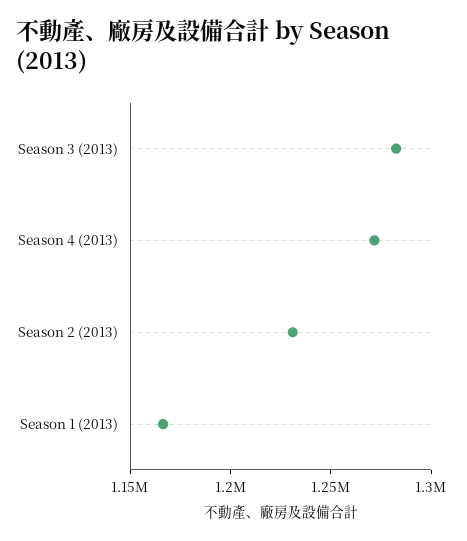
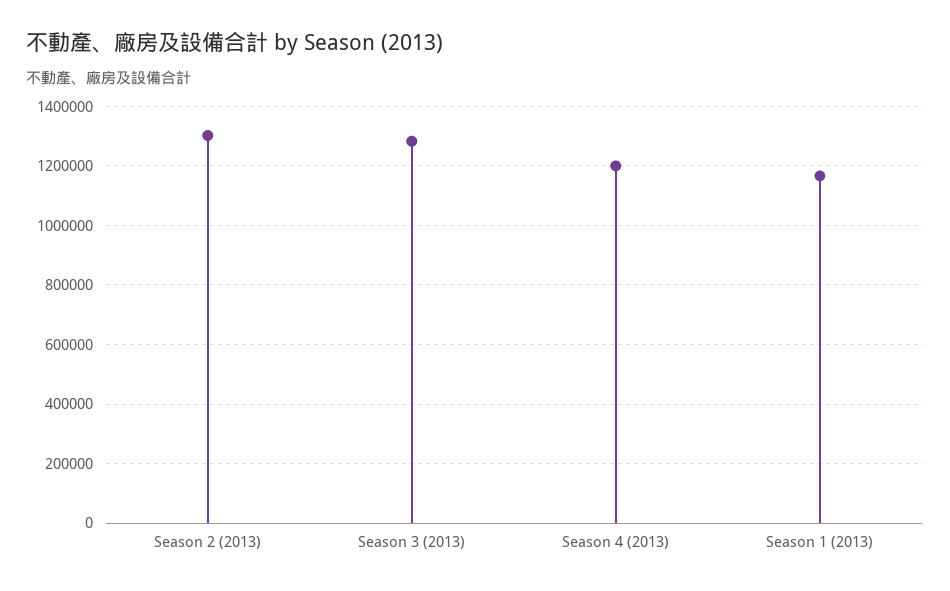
  {
    "Season 3 (2013)": 1280000,
-   "Season 4 (2013)": 1270000,
+   "Season 4 (2013)": 1200000,
-   "Season 2 (2013)": 1230000,
+   "Season 2 (2013)": 1300000,
    "Season 1 (2013)": 1170000
  }

